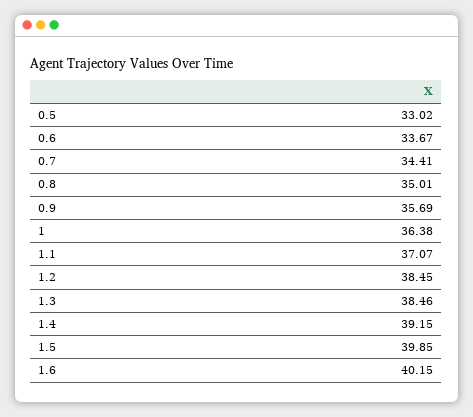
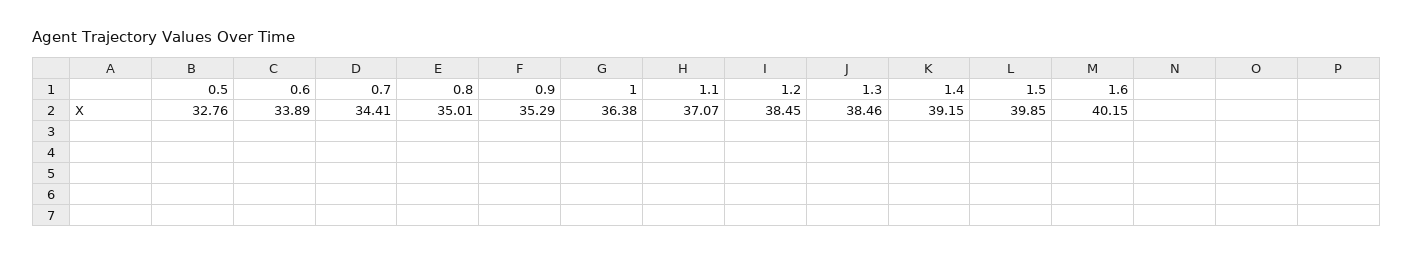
  {
-   "0.5": 33.02,
+   "0.5": 32.76,
-   "0.6": 33.67,
+   "0.6": 33.89,
    "0.7": 34.41,
    "0.8": 35.01,
-   "0.9": 35.69,
+   "0.9": 35.29,
    "1": 36.38,
    "1.1": 37.07,
    "1.2": 38.45,
    "1.3": 38.46,
    "1.4": 39.15,
    "1.5": 39.85,
    "1.6": 40.15
  }

